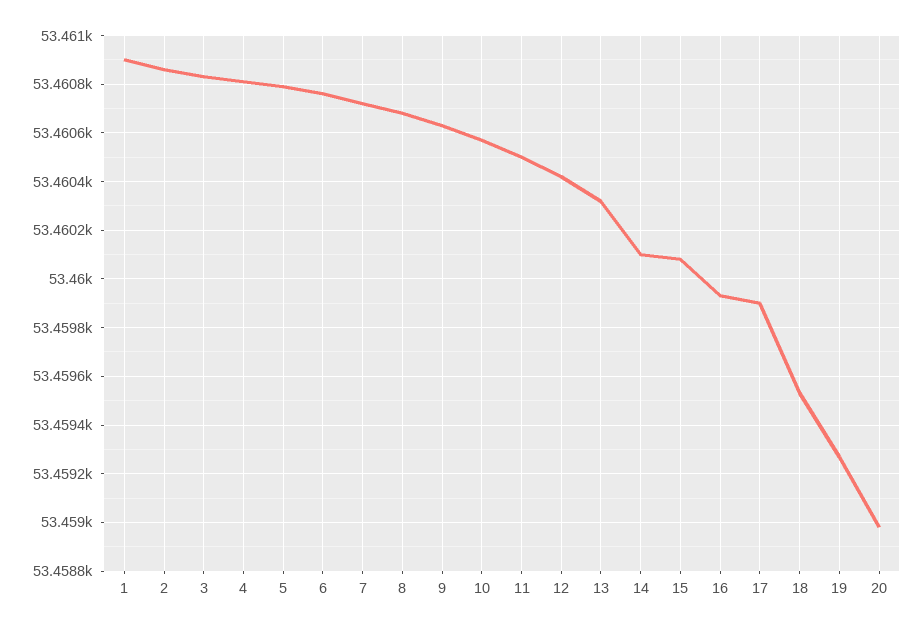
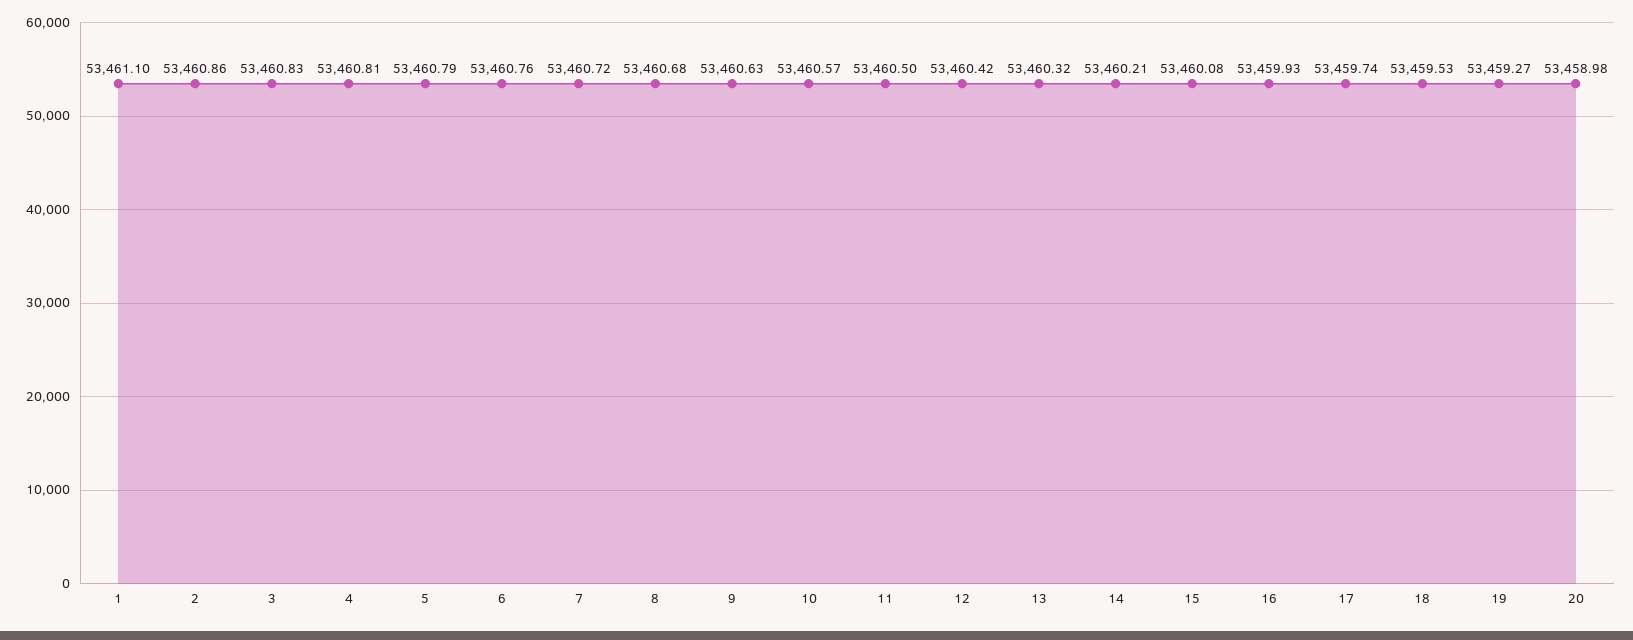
  {
-   "1": 53460.9,
+   "1": 53461.1,
    "2": 53460.86,
    "3": 53460.83,
    "4": 53460.81,
    "5": 53460.79,
    "6": 53460.76,
    "7": 53460.72,
    "8": 53460.68,
    "9": 53460.63,
    "10": 53460.57,
    "11": 53460.5,
    "12": 53460.42,
    "13": 53460.32,
-   "14": 53460.1,
+   "14": 53460.21,
    "15": 53460.08,
    "16": 53459.93,
-   "17": 53459.9,
+   "17": 53459.74,
    "18": 53459.53,
    "19": 53459.27,
    "20": 53458.98
  }

